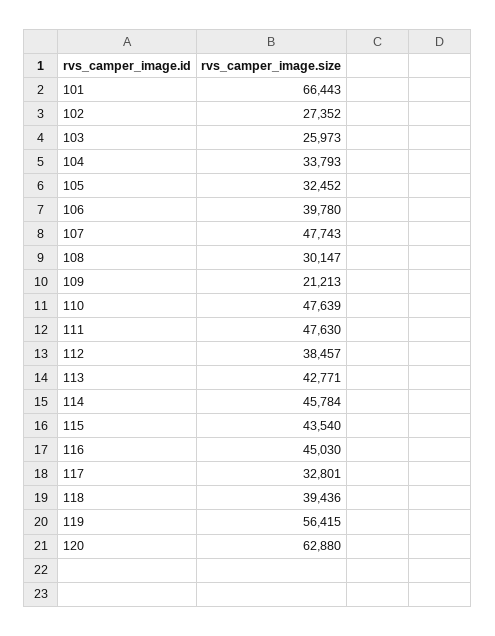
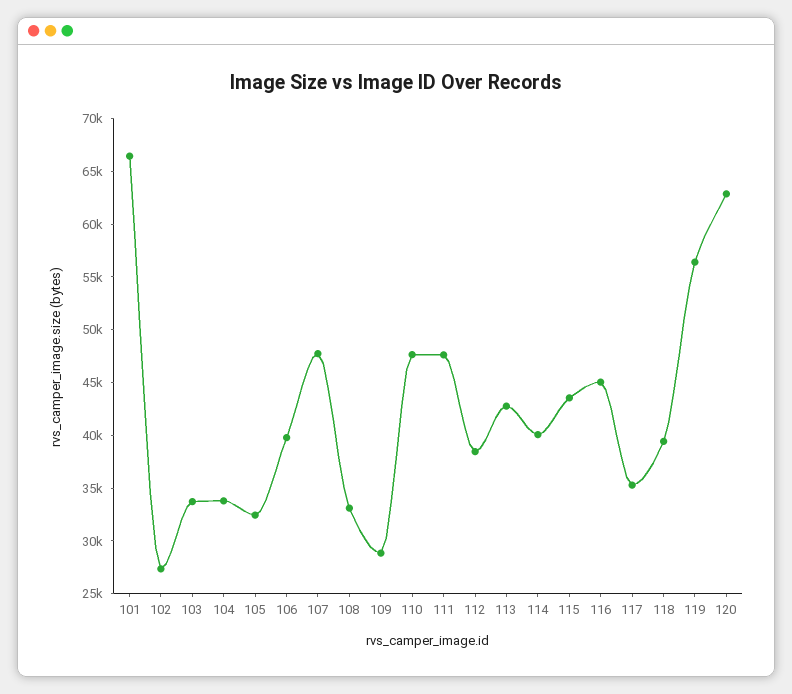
  {
    "101": 66443,
    "102": 27352,
-   "103": 25973,
+   "103": 34000,
    "104": 33793,
    "105": 32452,
    "106": 39780,
    "107": 47743,
-   "108": 30147,
+   "108": 33000,
-   "109": 21213,
+   "109": 29000,
    "110": 47639,
    "111": 47630,
    "112": 38457,
    "113": 42771,
-   "114": 45784,
+   "114": 40000,
    "115": 43540,
    "116": 45030,
-   "117": 32801,
+   "117": 35000,
    "118": 39436,
    "119": 56415,
    "120": 62880
  }

